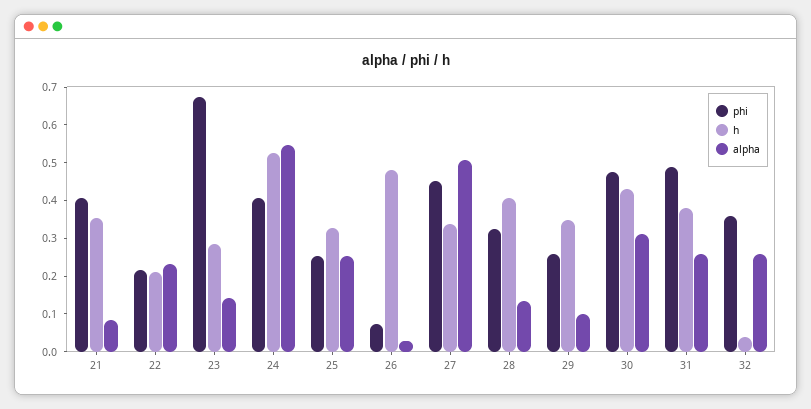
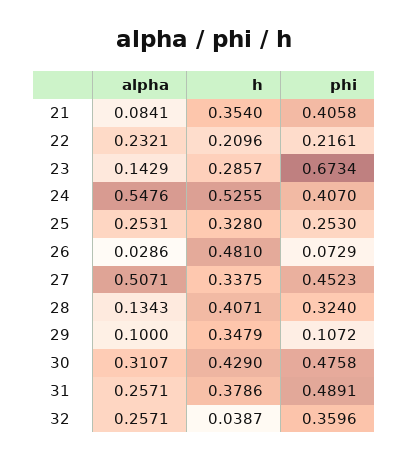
  {
    "phi": {
      "21": 0.4058,
      "22": 0.2161,
      "23": 0.6734,
      "24": 0.407,
      "25": 0.253,
      "26": 0.0729,
      "27": 0.4523,
      "28": 0.324,
-     "29": 0.25,
+     "29": 0.1072,
      "30": 0.4758,
      "31": 0.4891,
      "32": 0.3596
    },
    "h": {
      "21": 0.354,
      "22": 0.2096,
      "23": 0.2857,
      "24": 0.5255,
      "25": 0.328,
      "26": 0.481,
      "27": 0.3375,
      "28": 0.4071,
      "29": 0.3479,
      "30": 0.429,
      "31": 0.3786,
      "32": 0.0387
    },
    "alpha": {
      "21": 0.0841,
      "22": 0.2321,
      "23": 0.1429,
      "24": 0.5476,
      "25": 0.2531,
      "26": 0.0286,
      "27": 0.5071,
      "28": 0.1343,
      "29": 0.1,
      "30": 0.3107,
      "31": 0.2571,
      "32": 0.2571
    }
  }

